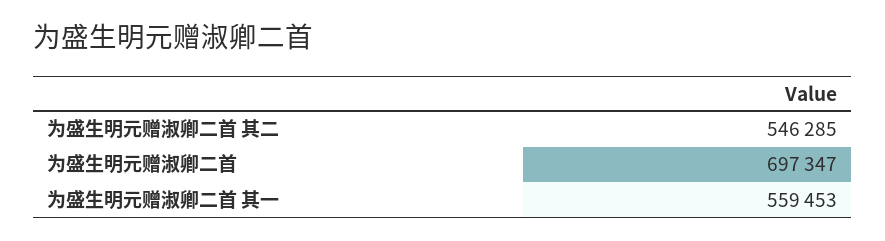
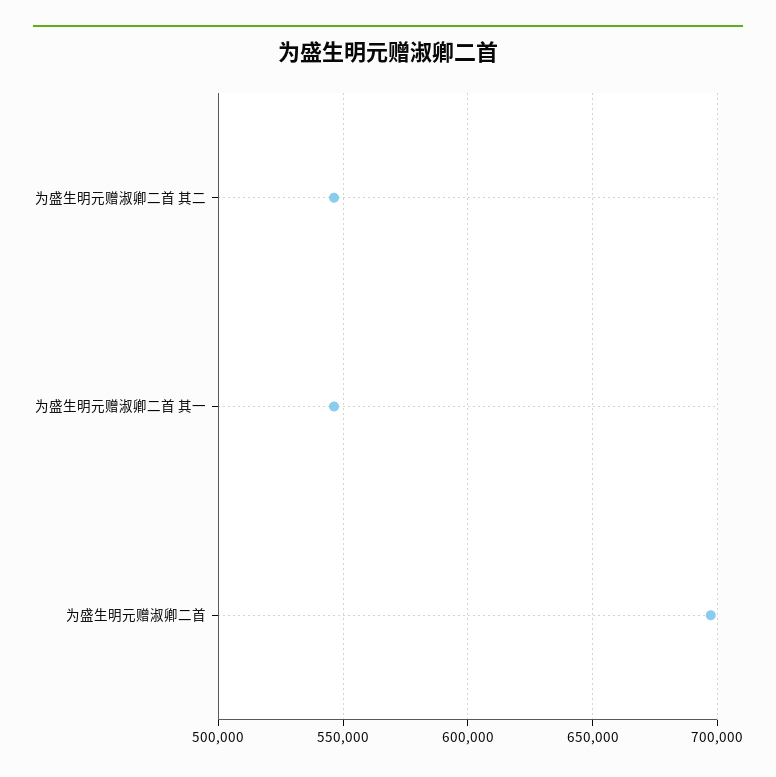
  {
    "为盛生明元赠淑卿二首 其二": 546285,
    "为盛生明元赠淑卿二首": 697347,
-   "为盛生明元赠淑卿二首 其一": 559453
+   "为盛生明元赠淑卿二首 其一": 545000
  }

